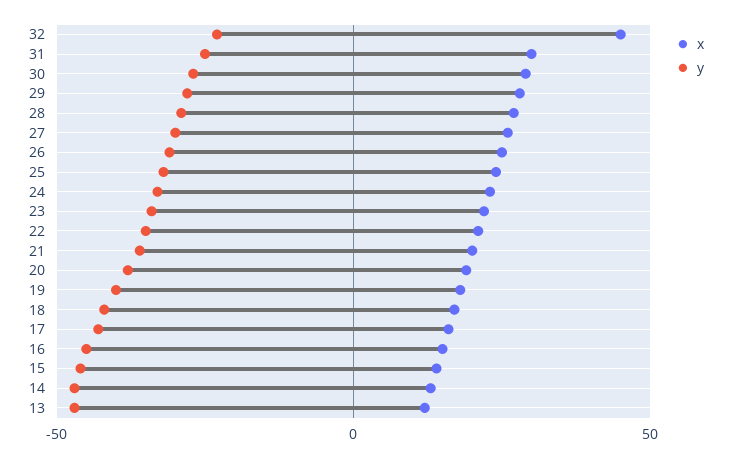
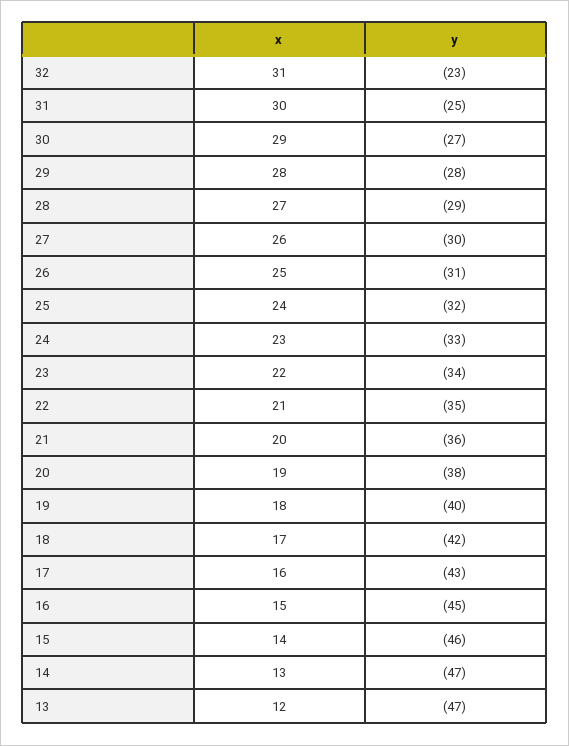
  {
    "x": {
-     "32": 45,
+     "32": 31,
      "31": 30,
      "30": 29,
      "29": 28,
      "28": 27,
      "27": 26,
      "26": 25,
      "25": 24,
      "24": 23,
      "23": 22,
      "22": 21,
      "21": 20,
      "20": 19,
      "19": 18,
      "18": 17,
      "17": 16,
      "16": 15,
      "15": 14,
      "14": 13,
      "13": 12
    },
    "y": {
      "32": -23,
      "31": -25,
      "30": -27,
      "29": -28,
      "28": -29,
      "27": -30,
      "26": -31,
      "25": -32,
      "24": -33,
      "23": -34,
      "22": -35,
      "21": -36,
      "20": -38,
      "19": -40,
      "18": -42,
      "17": -43,
      "16": -45,
      "15": -46,
      "14": -47,
      "13": -47
    }
  }

